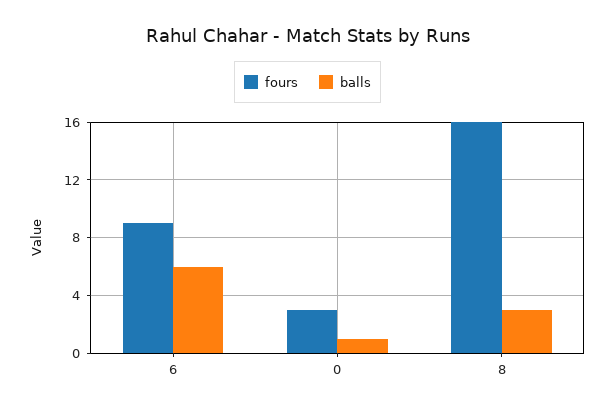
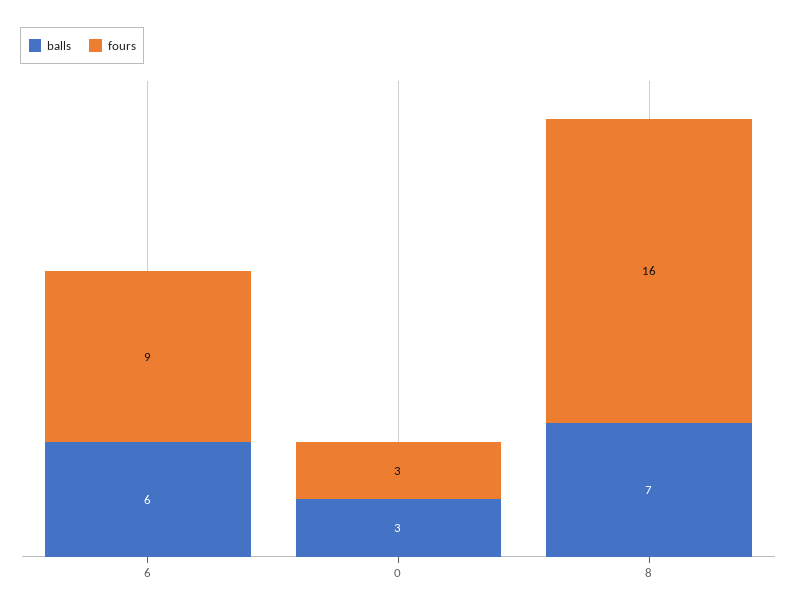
  {
    "fours": {
      "6": 9,
      "0": 3,
      "8": 16
    },
    "balls": {
      "6": 6,
-     "0": 1,
+     "0": 3,
-     "8": 3
+     "8": 7
    }
  }

